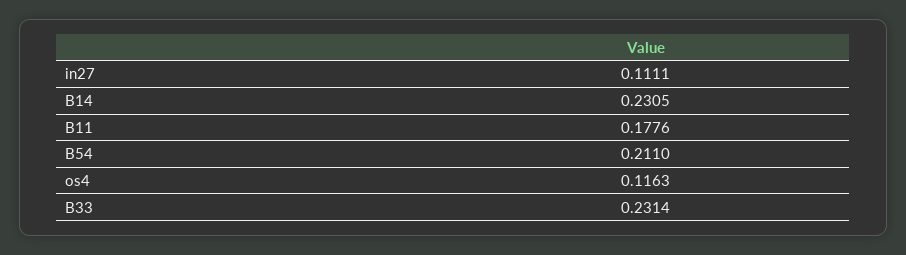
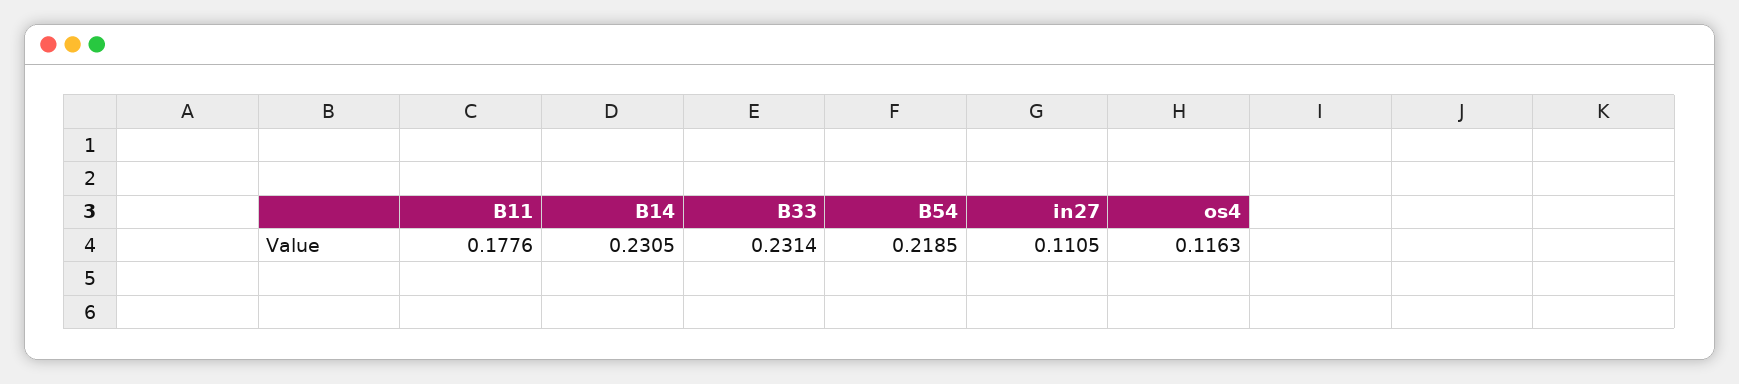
  {
-   "in27": 0.1111,
+   "in27": 0.1105,
    "B14": 0.2305,
    "B11": 0.1776,
-   "B54": 0.211,
+   "B54": 0.2185,
    "os4": 0.1163,
    "B33": 0.2314
  }

